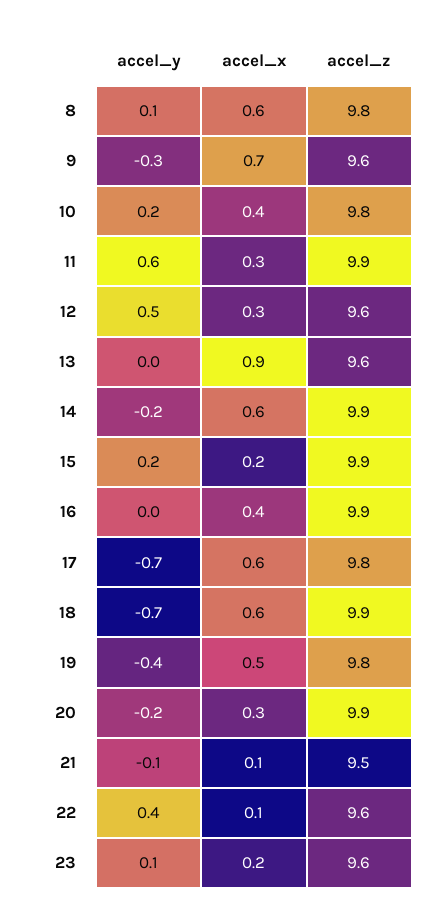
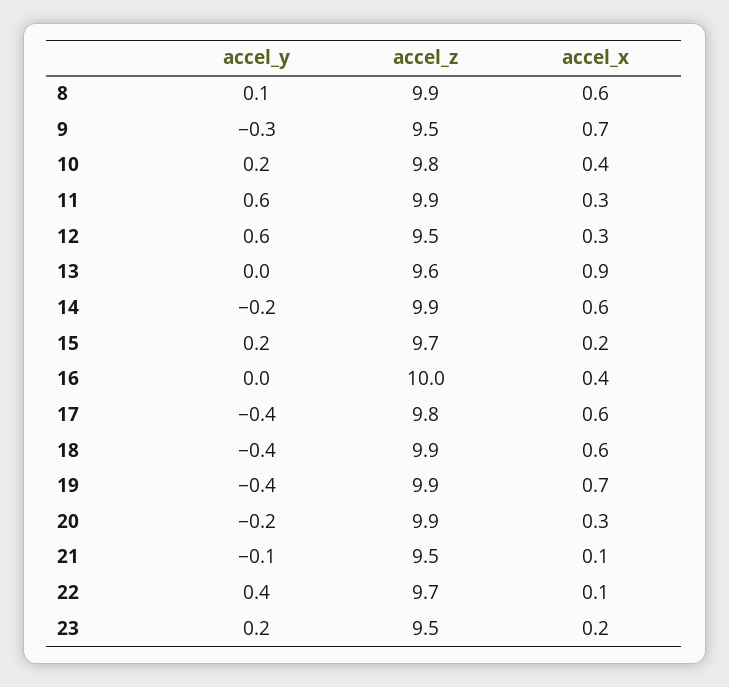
  {
    "accel_y": {
      "8": 0.1,
      "9": -0.3,
      "10": 0.2,
      "11": 0.6,
-     "12": 0.5,
+     "12": 0.6,
      "13": 0,
      "14": -0.2,
      "15": 0.2,
      "16": 0,
-     "17": -0.7,
+     "17": -0.4,
-     "18": -0.7,
+     "18": -0.4,
      "19": -0.4,
      "20": -0.2,
      "21": -0.1,
      "22": 0.4,
-     "23": 0.1
+     "23": 0.2
    },
    "accel_x": {
      "8": 0.6,
      "9": 0.7,
      "10": 0.4,
      "11": 0.3,
      "12": 0.3,
      "13": 0.9,
      "14": 0.6,
      "15": 0.2,
      "16": 0.4,
      "17": 0.6,
      "18": 0.6,
-     "19": 0.5,
+     "19": 0.7,
      "20": 0.3,
      "21": 0.1,
      "22": 0.1,
      "23": 0.2
    },
    "accel_z": {
-     "8": 9.8,
+     "8": 9.9,
-     "9": 9.6,
+     "9": 9.5,
      "10": 9.8,
      "11": 9.9,
-     "12": 9.6,
+     "12": 9.5,
      "13": 9.6,
      "14": 9.9,
-     "15": 9.9,
+     "15": 9.7,
-     "16": 9.9,
+     "16": 10,
      "17": 9.8,
      "18": 9.9,
-     "19": 9.8,
+     "19": 9.9,
      "20": 9.9,
      "21": 9.5,
-     "22": 9.6,
+     "22": 9.7,
-     "23": 9.6
+     "23": 9.5
    }
  }

